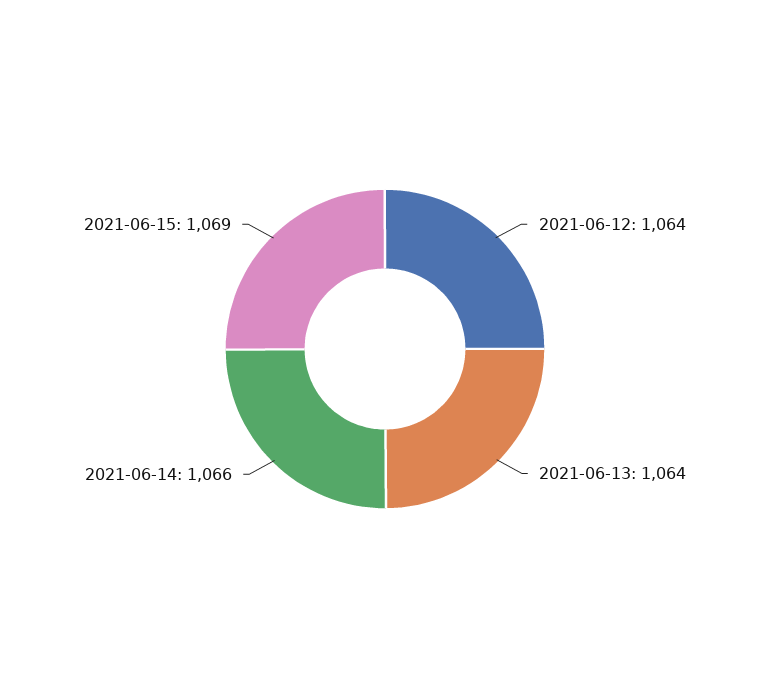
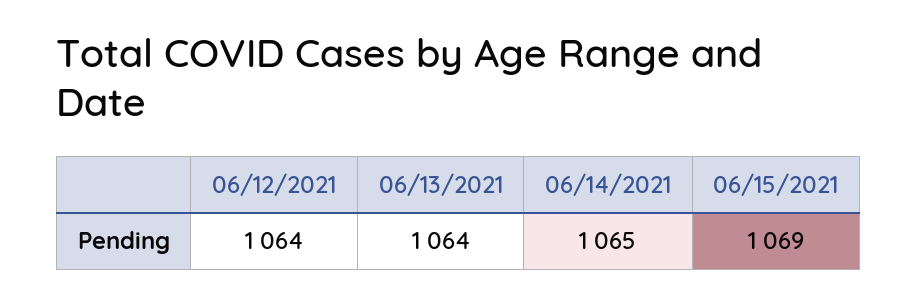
  {
    "2021-06-12": 1064,
    "2021-06-13": 1064,
-   "2021-06-14": 1066,
+   "2021-06-14": 1065,
    "2021-06-15": 1069
  }

